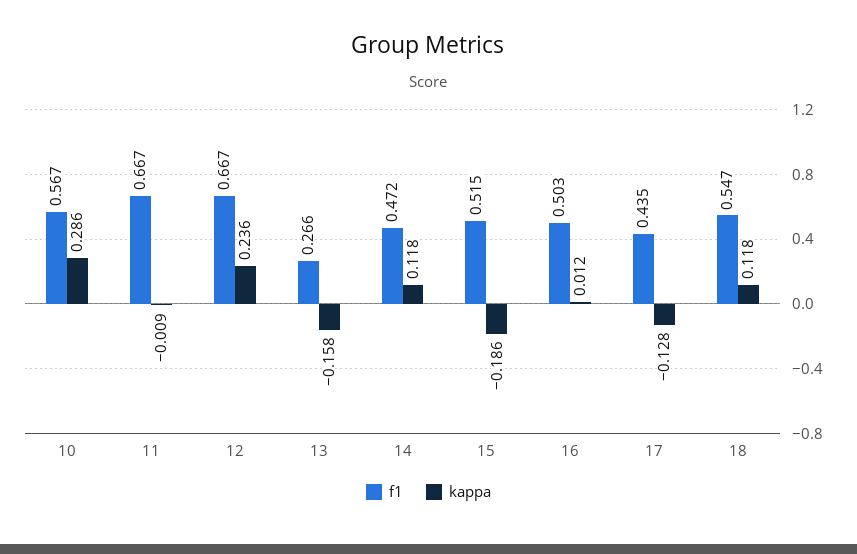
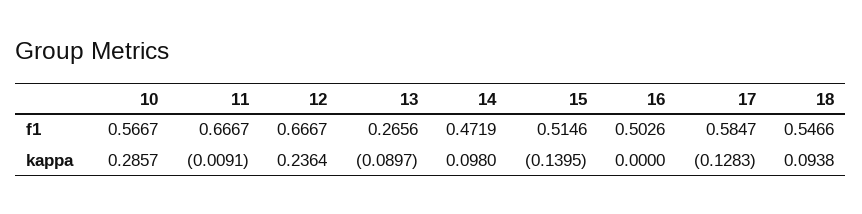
  {
    "f1": {
      "10": 0.5667,
      "11": 0.6667,
      "12": 0.6667,
      "13": 0.2656,
      "14": 0.4719,
      "15": 0.5146,
      "16": 0.5026,
-     "17": 0.435,
+     "17": 0.5847,
      "18": 0.5466
    },
    "kappa": {
      "10": 0.2857,
      "11": -0.0091,
      "12": 0.2364,
-     "13": -0.158,
+     "13": -0.0897,
-     "14": 0.118,
+     "14": 0.098,
-     "15": -0.186,
+     "15": -0.1395,
-     "16": 0.012,
+     "16": 0,
      "17": -0.1283,
-     "18": 0.118
+     "18": 0.0938
    }
  }

